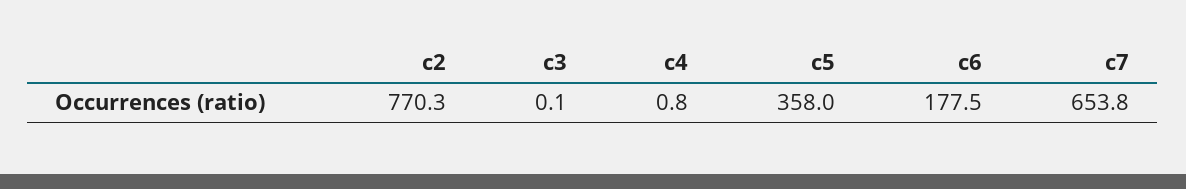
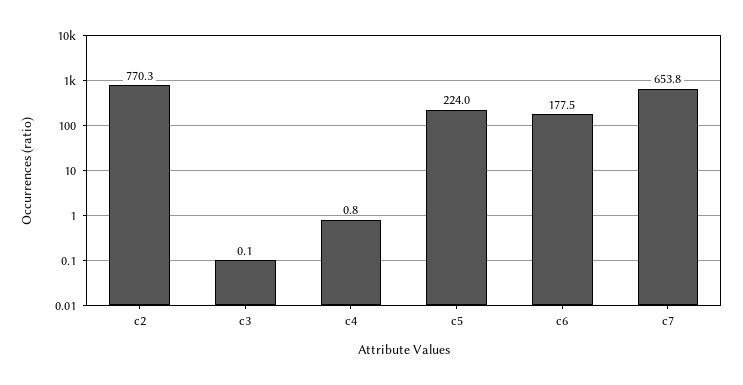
  {
    "c2": 770.3,
    "c3": 0.1,
    "c4": 0.8,
-   "c5": 358,
+   "c5": 224,
    "c6": 177.5,
    "c7": 653.8
  }

